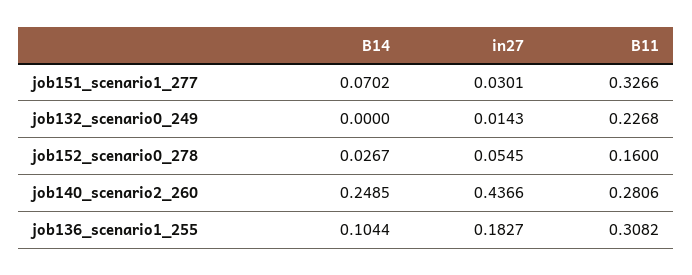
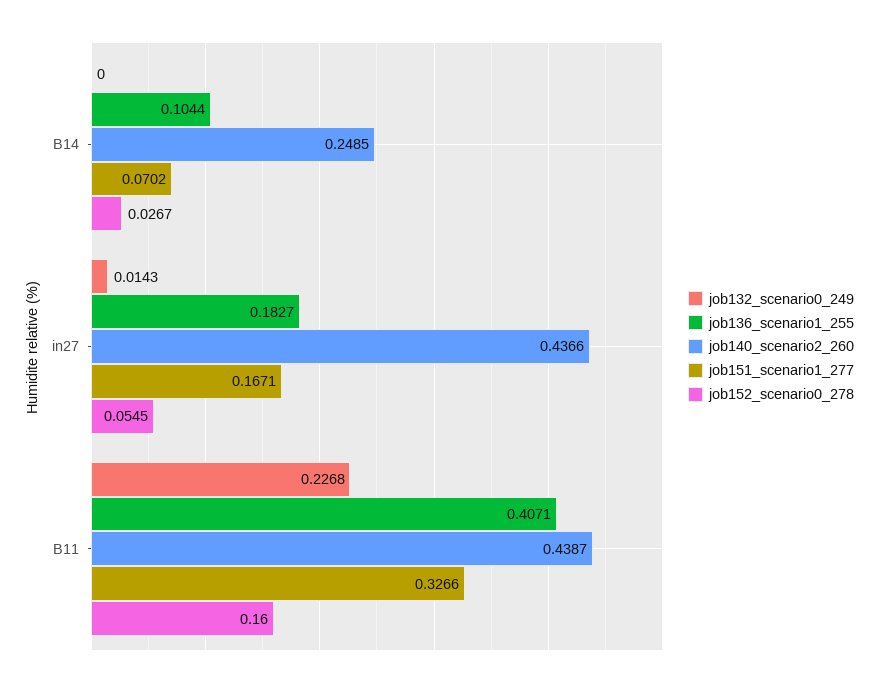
  {
    "job151_scenario1_277": {
      "B14": 0.0702,
-     "in27": 0.0301,
+     "in27": 0.1671,
      "B11": 0.3266
    },
    "job132_scenario0_249": {
      "B14": 0,
      "in27": 0.0143,
      "B11": 0.2268
    },
    "job152_scenario0_278": {
      "B14": 0.0267,
      "in27": 0.0545,
      "B11": 0.16
    },
    "job140_scenario2_260": {
      "B14": 0.2485,
      "in27": 0.4366,
-     "B11": 0.2806
+     "B11": 0.4387
    },
    "job136_scenario1_255": {
      "B14": 0.1044,
      "in27": 0.1827,
-     "B11": 0.3082
+     "B11": 0.4071
    }
  }

